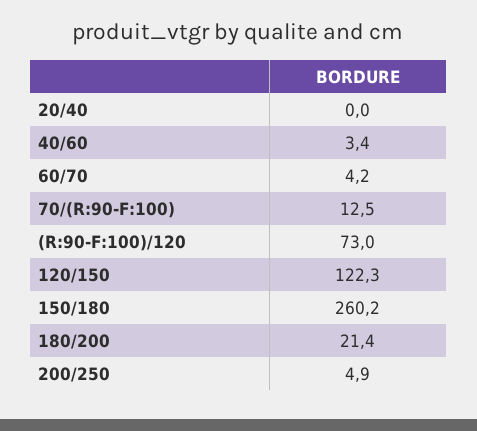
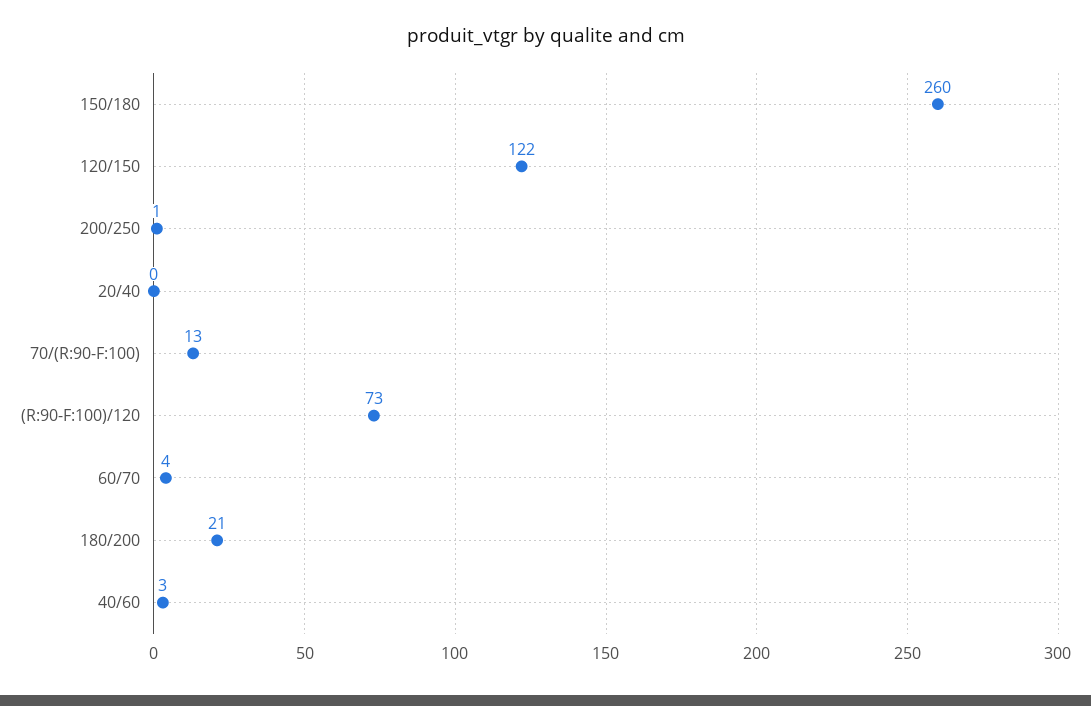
  {
    "20/40": 0,
    "40/60": 3.4,
    "60/70": 4.2,
    "70/(R:90-F:100)": 12.5,
    "(R:90-F:100)/120": 73,
    "120/150": 122.3,
    "150/180": 260.2,
    "180/200": 21.4,
-   "200/250": 4.9
+   "200/250": 1
  }

